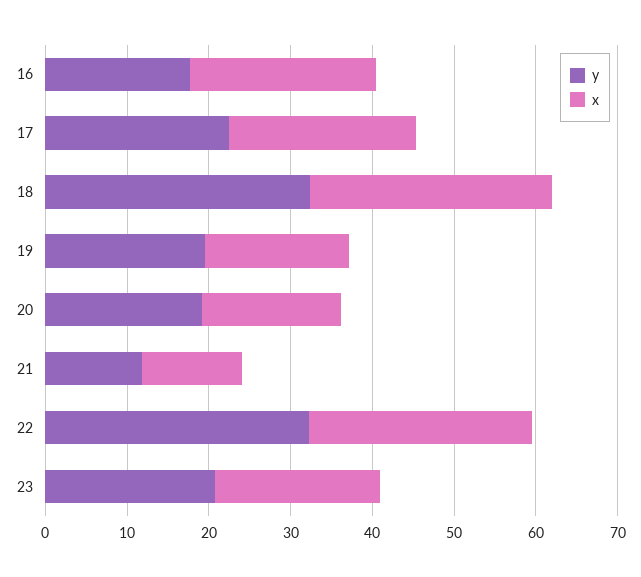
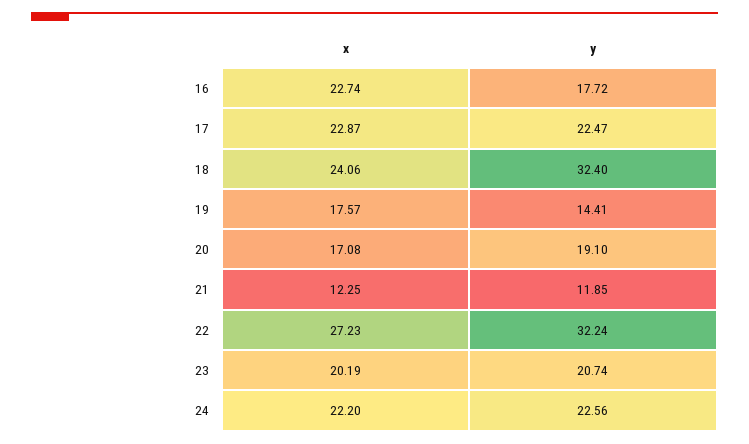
  {
    "y": {
      "16": 17.72,
      "17": 22.47,
      "18": 32.4,
-     "19": 20,
+     "19": 14.41,
      "20": 19.1,
      "21": 11.85,
      "22": 32.24,
-     "23": 20.74
+     "23": 20.74,
+     "24": 22.56
    },
    "x": {
      "16": 22.74,
      "17": 22.87,
-     "18": 30,
+     "18": 24.06,
      "19": 17.57,
      "20": 17.08,
      "21": 12.25,
      "22": 27.23,
-     "23": 20.19
+     "23": 20.19,
+     "24": 22.2
    }
  }

